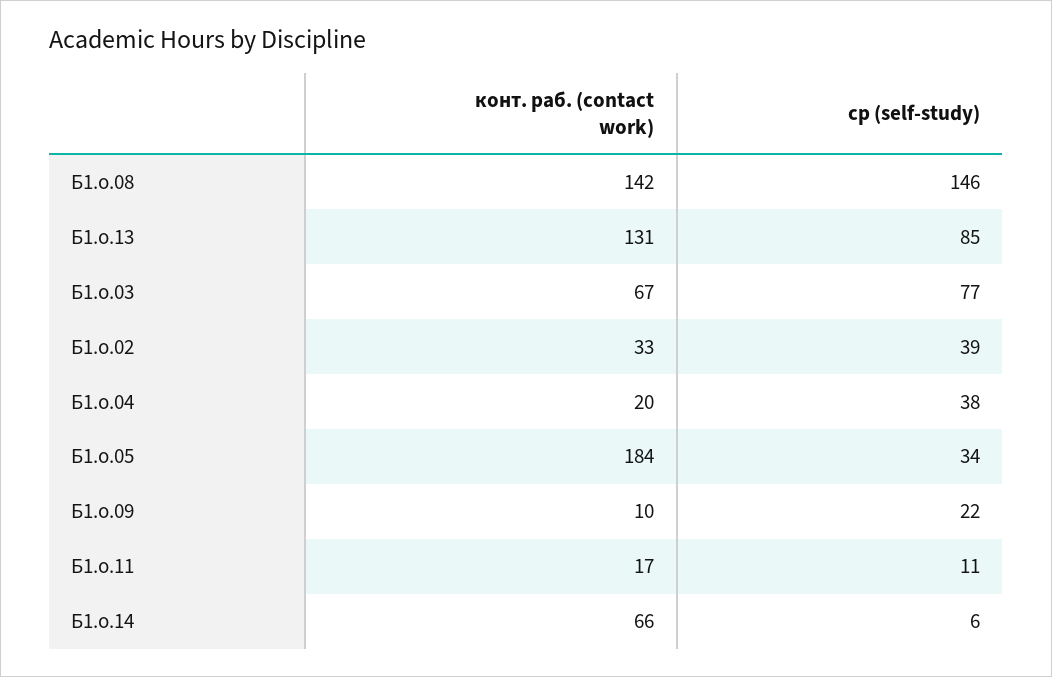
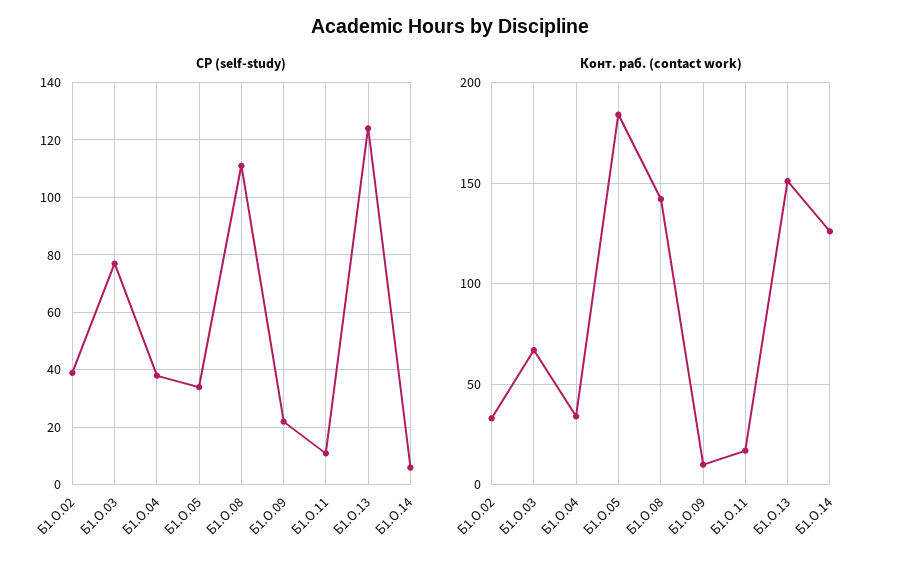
  {
    "конт. раб. (contact work)": {
      "Б1.о.08": 142,
-     "Б1.о.13": 131,
+     "Б1.о.13": 150,
      "Б1.о.03": 67,
      "Б1.о.02": 33,
-     "Б1.о.04": 20,
+     "Б1.о.04": 35,
      "Б1.о.05": 184,
      "Б1.о.09": 10,
      "Б1.о.11": 17,
-     "Б1.о.14": 66
+     "Б1.о.14": 125
    },
    "ср (self-study)": {
-     "Б1.о.08": 146,
+     "Б1.о.08": 110,
-     "Б1.о.13": 85,
+     "Б1.о.13": 125,
      "Б1.о.03": 77,
      "Б1.о.02": 39,
      "Б1.о.04": 38,
      "Б1.о.05": 34,
      "Б1.о.09": 22,
      "Б1.о.11": 11,
      "Б1.о.14": 6
    }
  }

